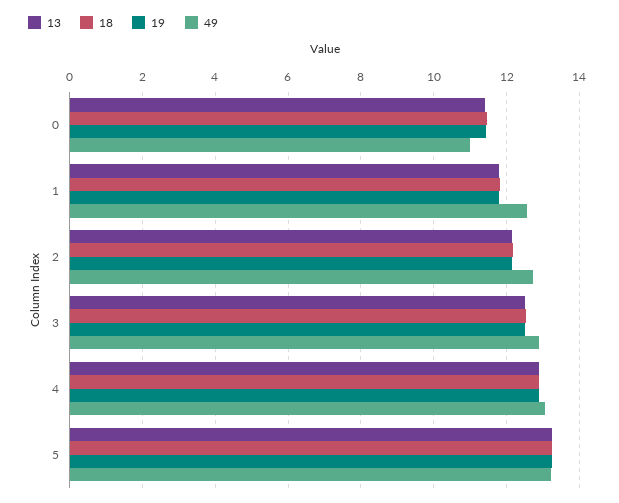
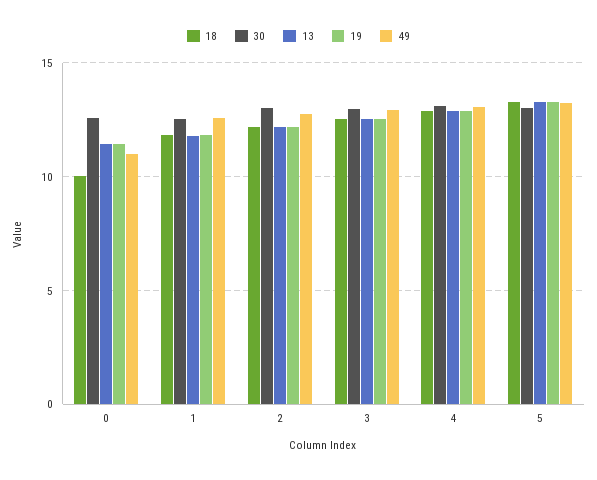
  {
    "13": {
      "0": 11.4,
      "1": 11.8,
      "2": 12.2,
      "3": 12.6,
      "4": 12.8,
      "5": 13.2
    },
    "18": {
-     "0": 11.4,
+     "0": 10,
      "1": 11.8,
      "2": 12.2,
      "3": 12.6,
      "4": 12.8,
      "5": 13.2
    },
    "19": {
      "0": 11.4,
      "1": 11.8,
      "2": 12.2,
      "3": 12.6,
      "4": 12.8,
      "5": 13.2
    },
    "49": {
      "0": 11,
      "1": 12.6,
      "2": 12.8,
      "3": 12.8,
      "4": 13,
      "5": 13.2
-   }
+   },
+   "30": {
+     "0": 12.5,
+     "1": 12.5,
+     "2": 13,
+     "3": 13,
+     "4": 13,
+     "5": 13
+   }
  }

